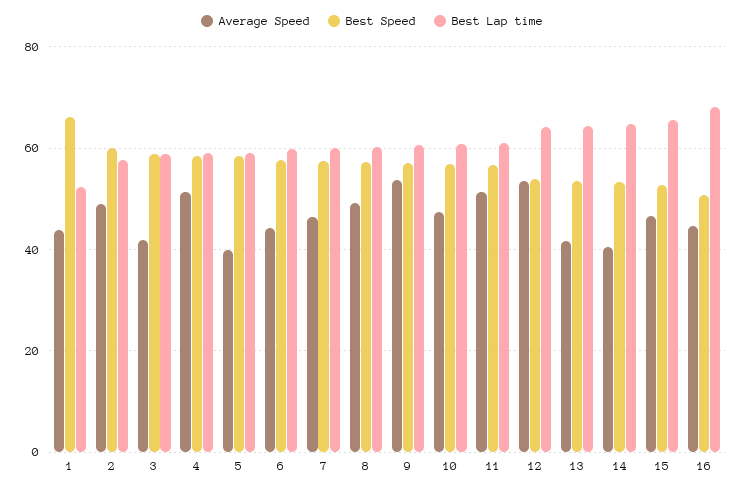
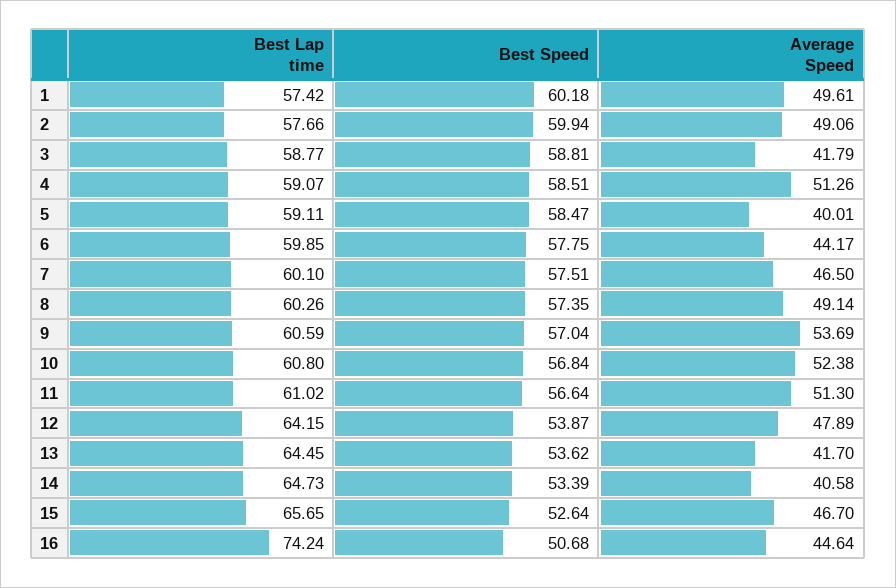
  {
    "Average Speed": {
-     "1": 44,
+     "1": 49.61,
      "2": 49.06,
      "3": 41.79,
      "4": 51.26,
      "5": 40.01,
      "6": 44.17,
      "7": 46.5,
      "8": 49.14,
      "9": 53.69,
-     "10": 48,
+     "10": 52.38,
      "11": 51.3,
-     "12": 54,
+     "12": 47.89,
      "13": 41.7,
      "14": 40.58,
      "15": 46.7,
      "16": 44.64
    },
    "Best Speed": {
-     "1": 66,
+     "1": 60.18,
      "2": 59.94,
      "3": 58.81,
      "4": 58.51,
      "5": 58.47,
      "6": 57.75,
      "7": 57.51,
      "8": 57.35,
      "9": 57.04,
      "10": 56.84,
      "11": 56.64,
      "12": 53.87,
      "13": 53.62,
      "14": 53.39,
      "15": 52.64,
      "16": 50.68
    },
    "Best Lap time": {
-     "1": 52,
+     "1": 57.42,
      "2": 57.66,
      "3": 58.77,
      "4": 59.07,
      "5": 59.11,
      "6": 59.85,
      "7": 60.1,
      "8": 60.26,
      "9": 60.59,
      "10": 60.8,
      "11": 61.02,
      "12": 64.15,
      "13": 64.45,
      "14": 64.73,
      "15": 65.65,
-     "16": 68
+     "16": 74.24
    }
  }

